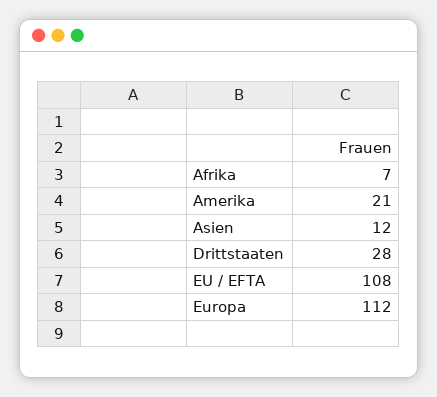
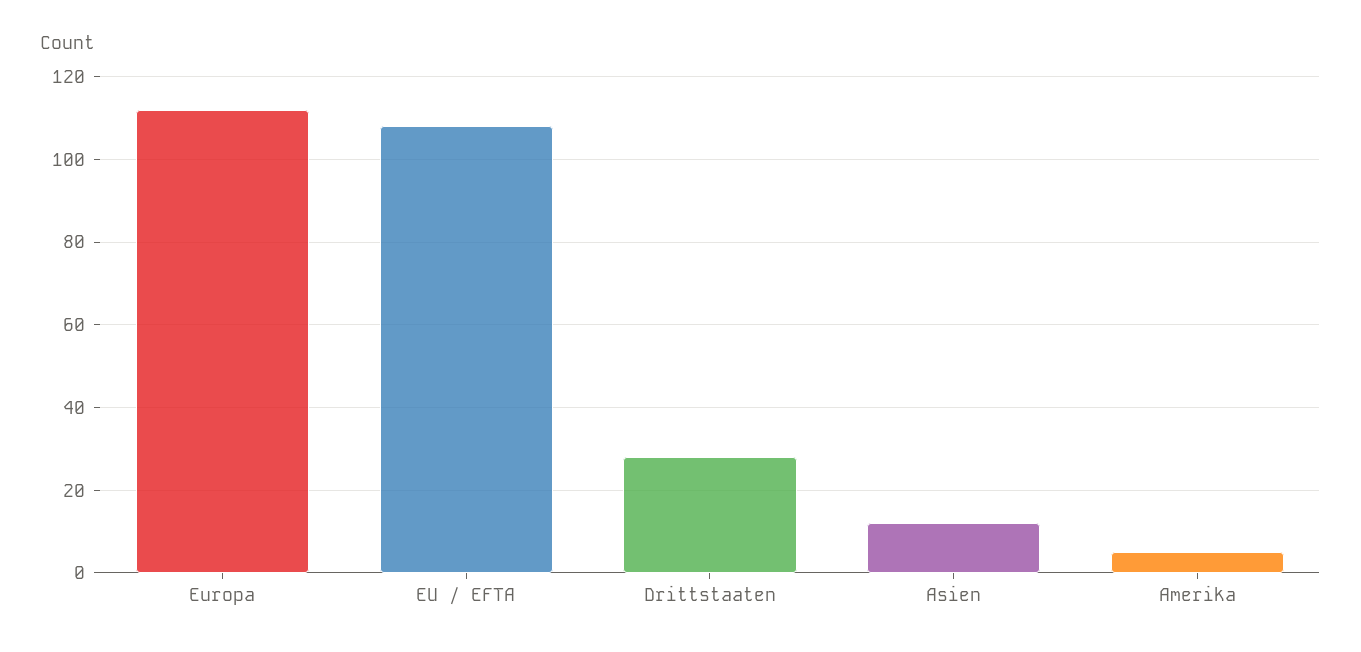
  {
-   "Afrika": 7,
-   "Amerika": 21,
+   "Amerika": 5,
    "Asien": 12,
    "Drittstaaten": 28,
    "EU / EFTA": 108,
    "Europa": 112
  }

